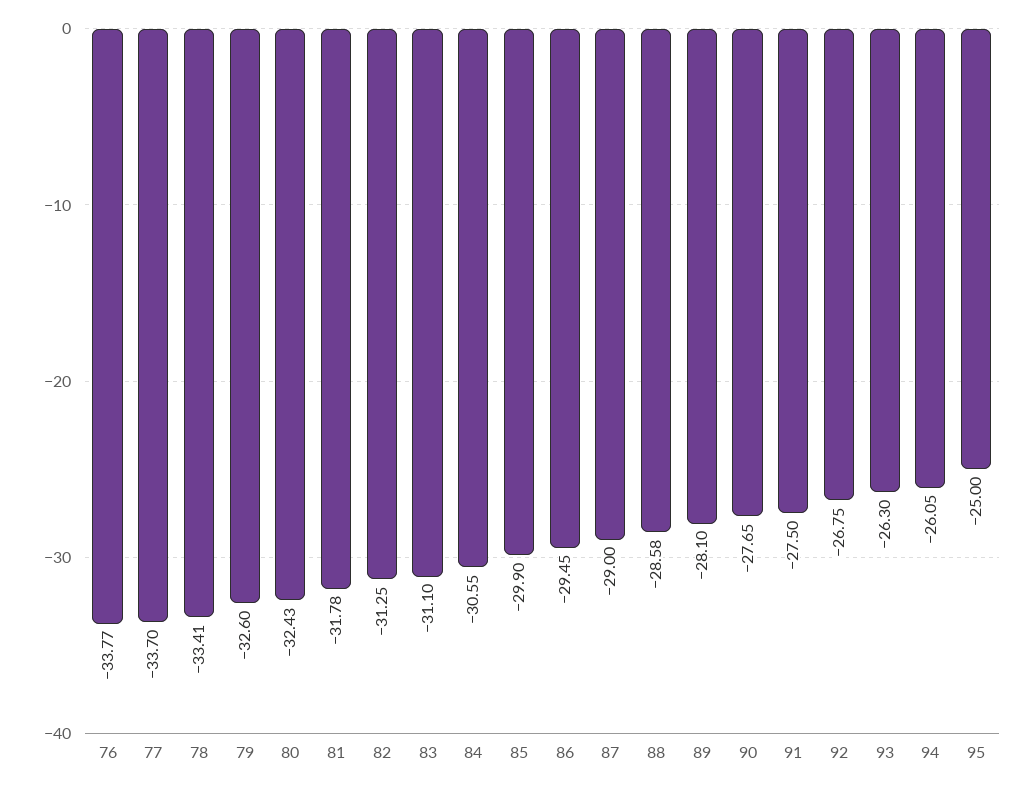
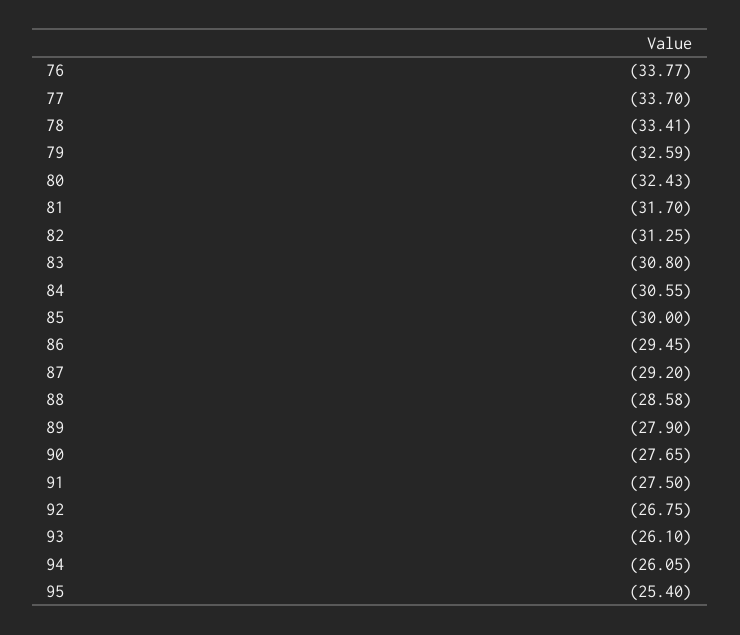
  {
    "76": -33.77,
    "77": -33.7,
    "78": -33.41,
-   "79": -32.6,
+   "79": -32.59,
    "80": -32.43,
-   "81": -31.78,
+   "81": -31.7,
    "82": -31.25,
-   "83": -31.1,
+   "83": -30.8,
    "84": -30.55,
-   "85": -29.9,
+   "85": -30,
    "86": -29.45,
-   "87": -29,
+   "87": -29.2,
    "88": -28.58,
-   "89": -28.1,
+   "89": -27.9,
    "90": -27.65,
    "91": -27.5,
    "92": -26.75,
-   "93": -26.3,
+   "93": -26.1,
    "94": -26.05,
-   "95": -25
+   "95": -25.4
  }

